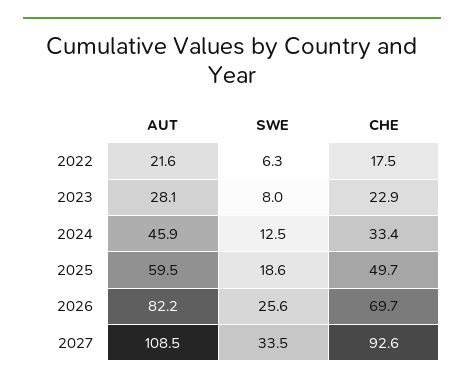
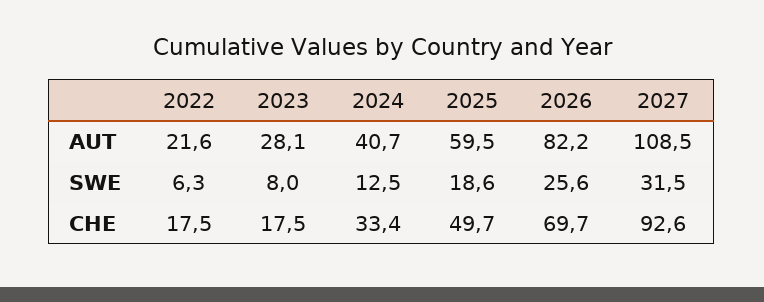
  {
    "AUT": {
      "2022": 21.6,
      "2023": 28.1,
-     "2024": 45.9,
+     "2024": 40.7,
      "2025": 59.5,
      "2026": 82.2,
      "2027": 108.5
    },
    "SWE": {
      "2022": 6.3,
      "2023": 8,
      "2024": 12.5,
      "2025": 18.6,
      "2026": 25.6,
-     "2027": 33.5
+     "2027": 31.5
    },
    "CHE": {
      "2022": 17.5,
-     "2023": 22.9,
+     "2023": 17.5,
      "2024": 33.4,
      "2025": 49.7,
      "2026": 69.7,
      "2027": 92.6
    }
  }

